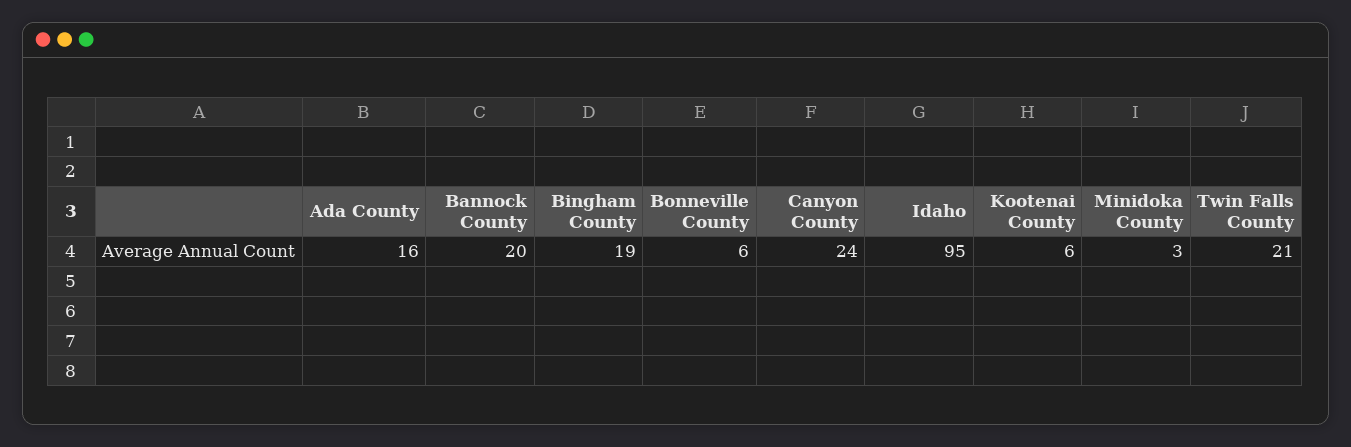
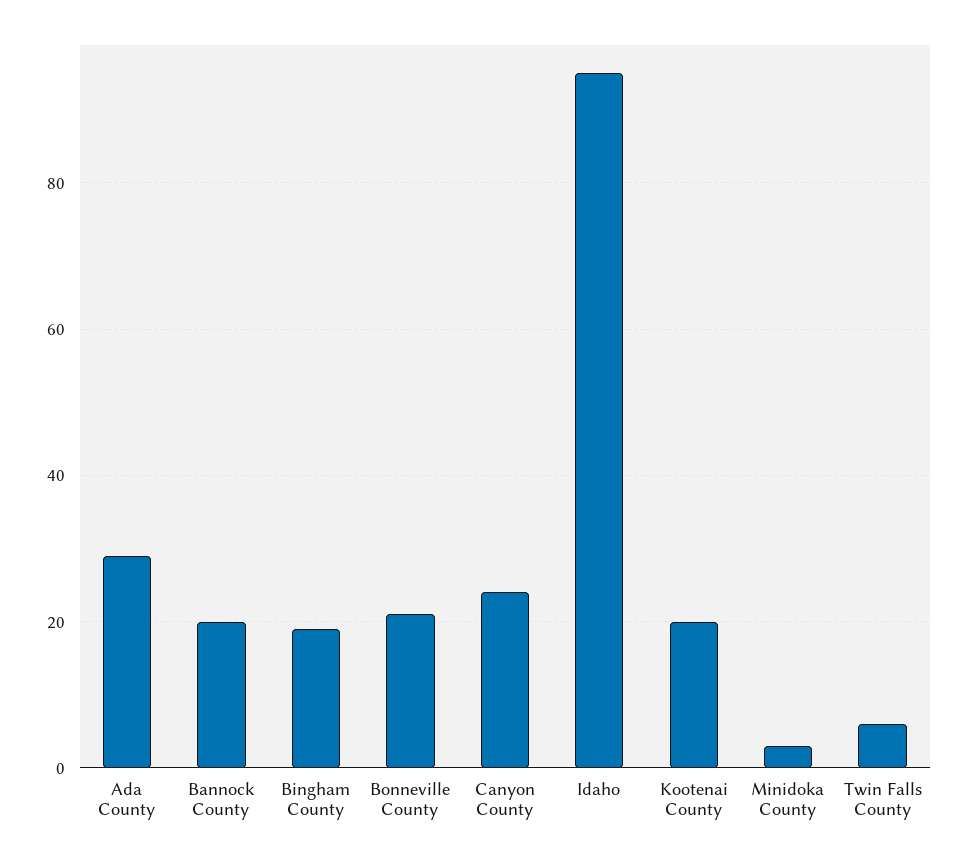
  {
-   "Ada County": 16,
+   "Ada County": 30,
    "Bannock County": 20,
    "Bingham County": 19,
-   "Bonneville County": 6,
+   "Bonneville County": 20,
    "Canyon County": 24,
    "Idaho": 95,
-   "Kootenai County": 6,
+   "Kootenai County": 20,
    "Minidoka County": 3,
-   "Twin Falls County": 21
+   "Twin Falls County": 5
  }

